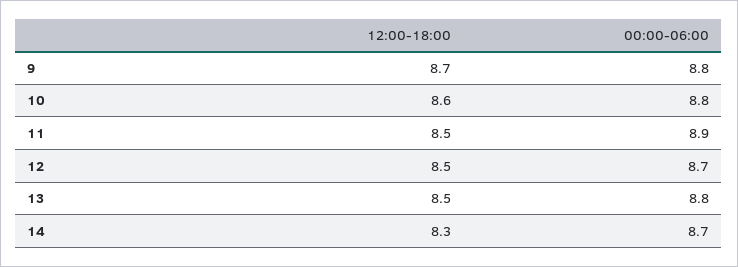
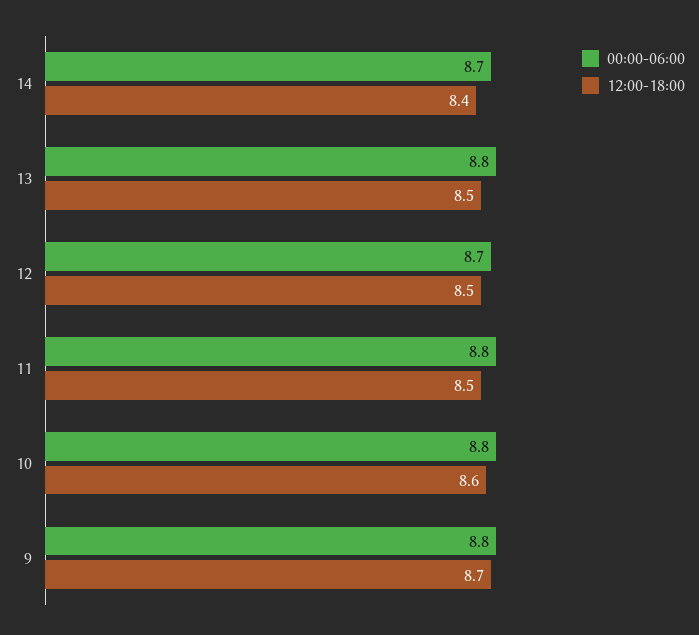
  {
    "12:00-18:00": {
      "9": 8.7,
      "10": 8.6,
      "11": 8.5,
      "12": 8.5,
      "13": 8.5,
-     "14": 8.3
+     "14": 8.4
    },
    "00:00-06:00": {
      "9": 8.8,
      "10": 8.8,
-     "11": 8.9,
+     "11": 8.8,
      "12": 8.7,
      "13": 8.8,
      "14": 8.7
    }
  }

